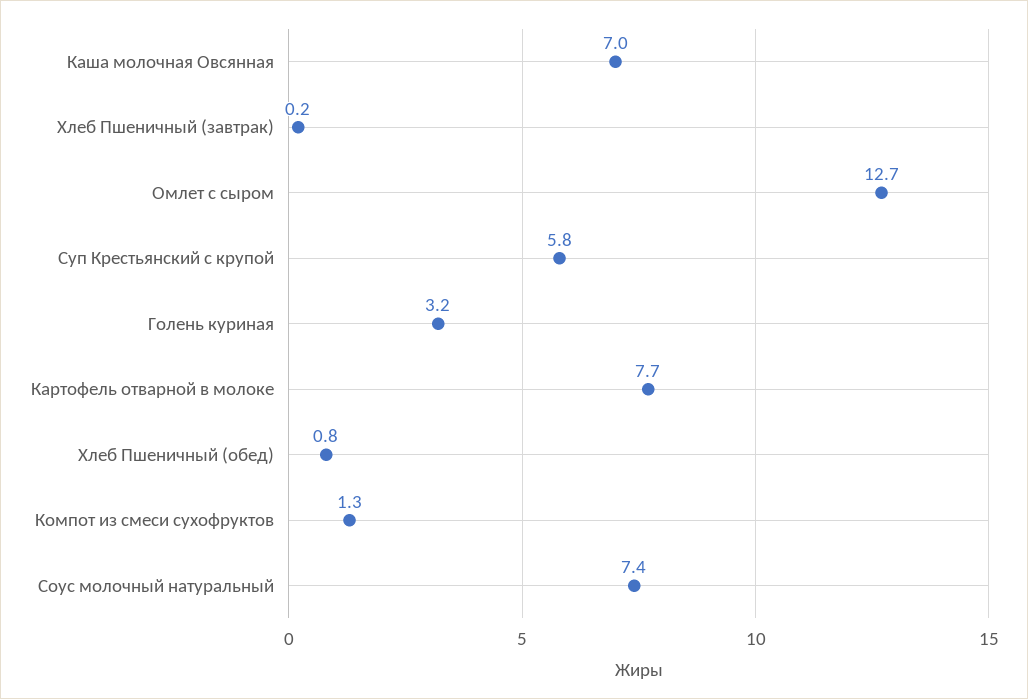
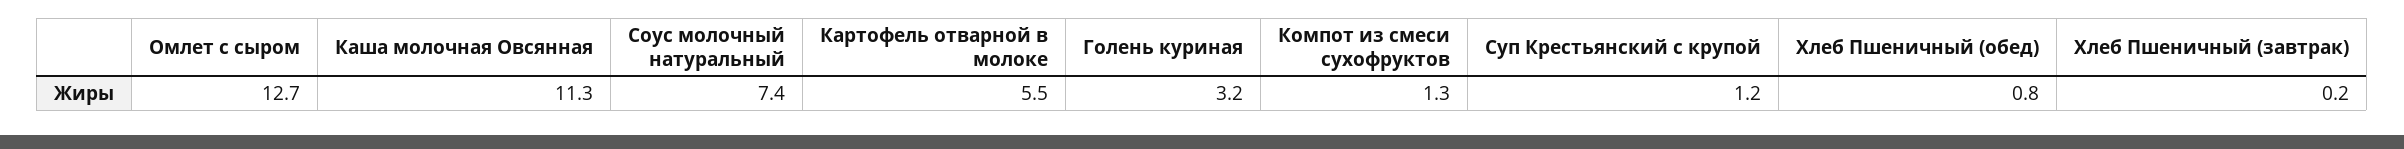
  {
-   "Каша молочная Овсянная": 7,
+   "Каша молочная Овсянная": 11.3,
    "Хлеб Пшеничный (завтрак)": 0.2,
    "Омлет с сыром": 12.7,
-   "Суп Крестьянский с крупой": 5.8,
+   "Суп Крестьянский с крупой": 1.2,
    "Голень куриная": 3.2,
-   "Картофель отварной в молоке": 7.7,
+   "Картофель отварной в молоке": 5.5,
    "Хлеб Пшеничный (обед)": 0.8,
    "Компот из смеси сухофруктов": 1.3,
    "Соус молочный натуральный": 7.4
  }

